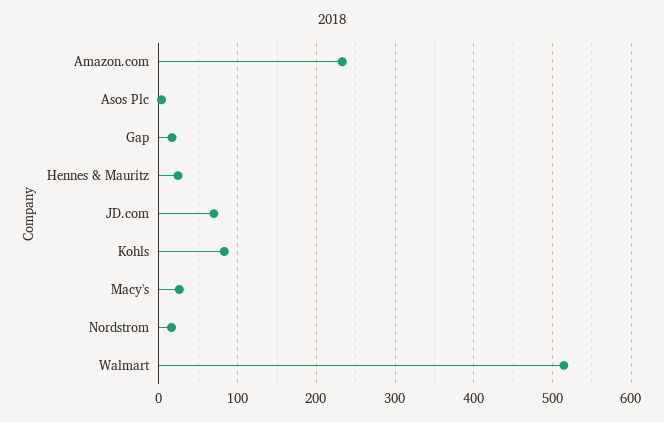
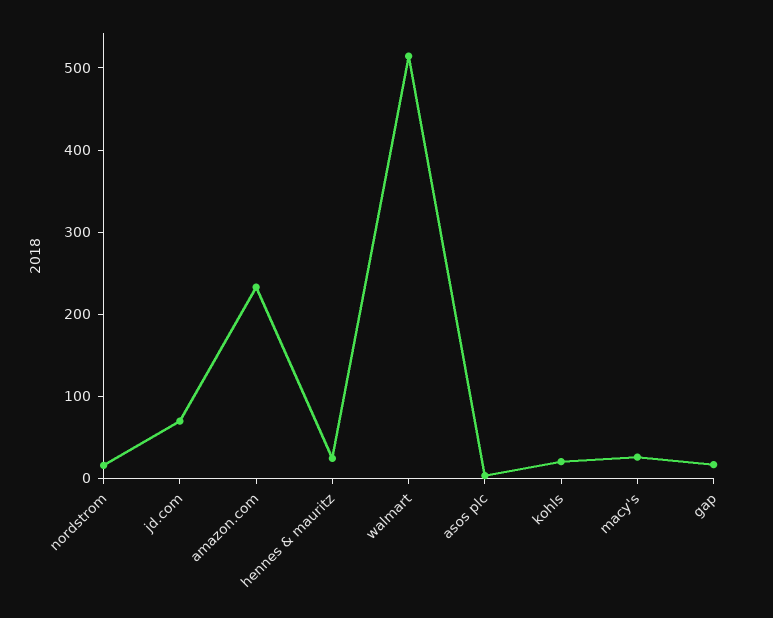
  {
    "Amazon.com": 230,
    "Asos Plc": 0,
    "Gap": 20,
    "Hennes & Mauritz": 20,
    "JD.com": 70,
-   "Kohls": 80,
+   "Kohls": 20,
    "Macy's": 30,
    "Nordstrom": 20,
    "Walmart": 510
  }

